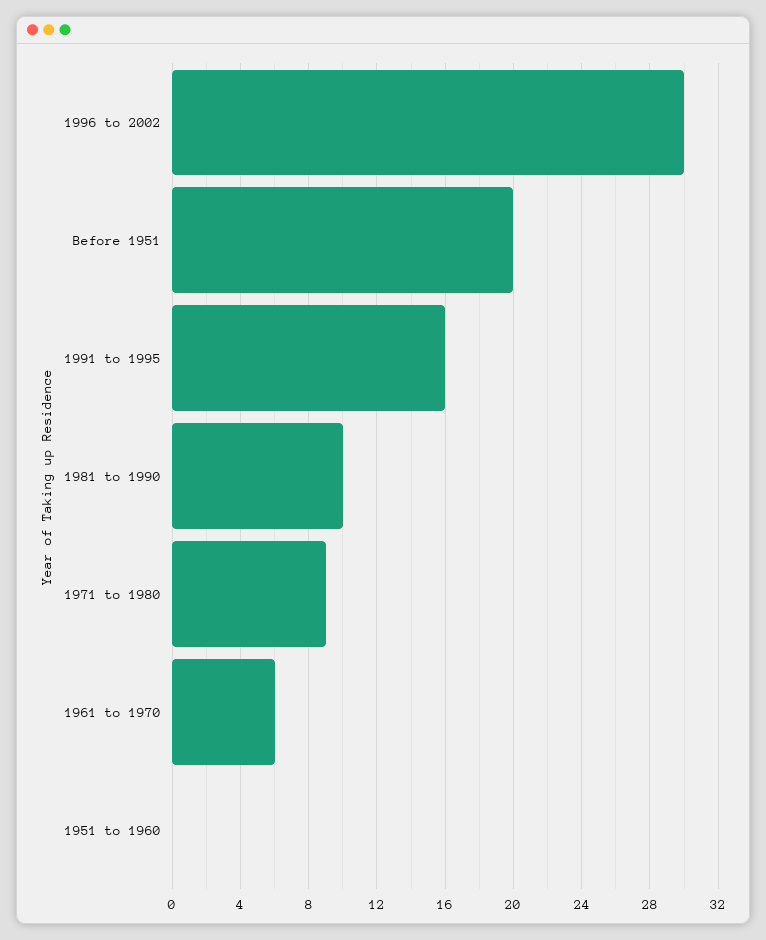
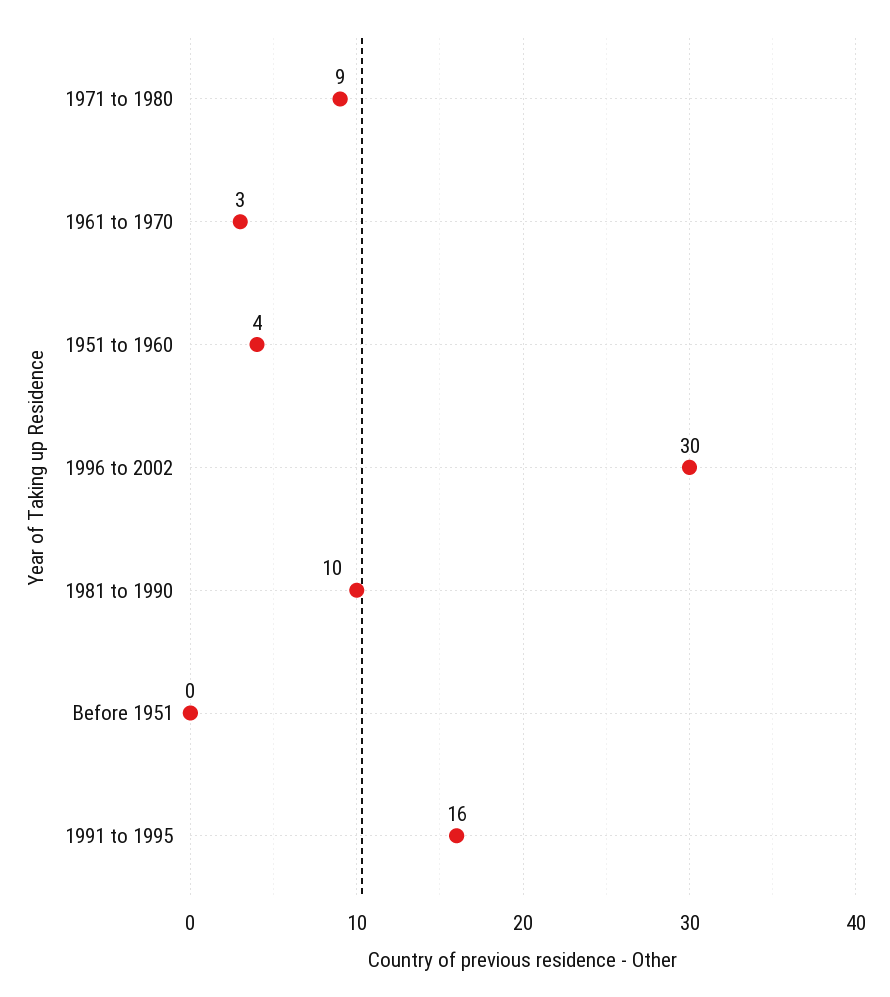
  {
    "1996 to 2002": 30,
-   "Before 1951": 20,
+   "Before 1951": 0,
    "1991 to 1995": 16,
    "1981 to 1990": 10,
    "1971 to 1980": 9,
-   "1961 to 1970": 6,
+   "1961 to 1970": 3,
-   "1951 to 1960": 0
+   "1951 to 1960": 4
  }

